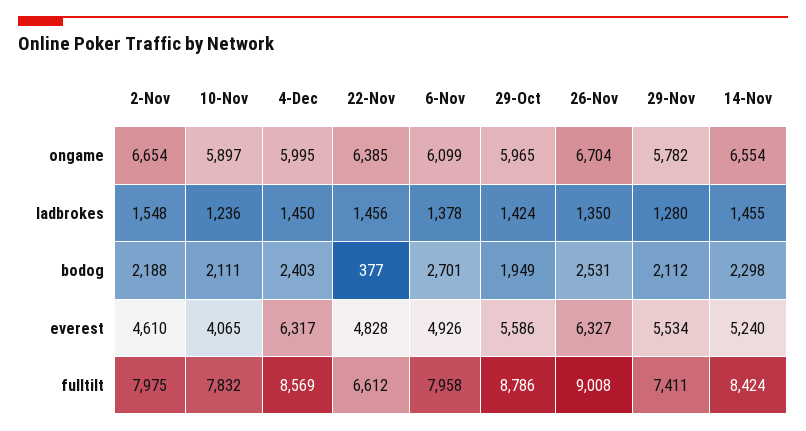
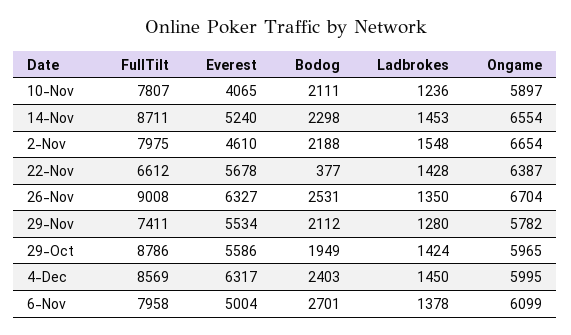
  {
    "2-Nov": {
      "ongame": 6654,
      "ladbrokes": 1548,
      "bodog": 2188,
      "everest": 4610,
      "fulltilt": 7975
    },
    "10-Nov": {
      "ongame": 5897,
      "ladbrokes": 1236,
      "bodog": 2111,
      "everest": 4065,
-     "fulltilt": 7832
+     "fulltilt": 7807
    },
    "4-Dec": {
      "ongame": 5995,
      "ladbrokes": 1450,
      "bodog": 2403,
      "everest": 6317,
      "fulltilt": 8569
    },
    "22-Nov": {
-     "ongame": 6385,
+     "ongame": 6387,
-     "ladbrokes": 1456,
+     "ladbrokes": 1428,
      "bodog": 377,
-     "everest": 4828,
+     "everest": 5678,
      "fulltilt": 6612
    },
    "6-Nov": {
      "ongame": 6099,
      "ladbrokes": 1378,
      "bodog": 2701,
-     "everest": 4926,
+     "everest": 5004,
      "fulltilt": 7958
    },
    "29-Oct": {
      "ongame": 5965,
      "ladbrokes": 1424,
      "bodog": 1949,
      "everest": 5586,
      "fulltilt": 8786
    },
    "26-Nov": {
      "ongame": 6704,
      "ladbrokes": 1350,
      "bodog": 2531,
      "everest": 6327,
      "fulltilt": 9008
    },
    "29-Nov": {
      "ongame": 5782,
      "ladbrokes": 1280,
      "bodog": 2112,
      "everest": 5534,
      "fulltilt": 7411
    },
    "14-Nov": {
      "ongame": 6554,
-     "ladbrokes": 1455,
+     "ladbrokes": 1453,
      "bodog": 2298,
      "everest": 5240,
-     "fulltilt": 8424
+     "fulltilt": 8711
    }
  }

